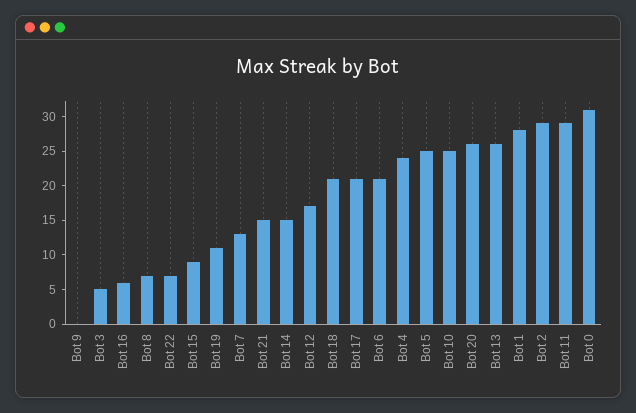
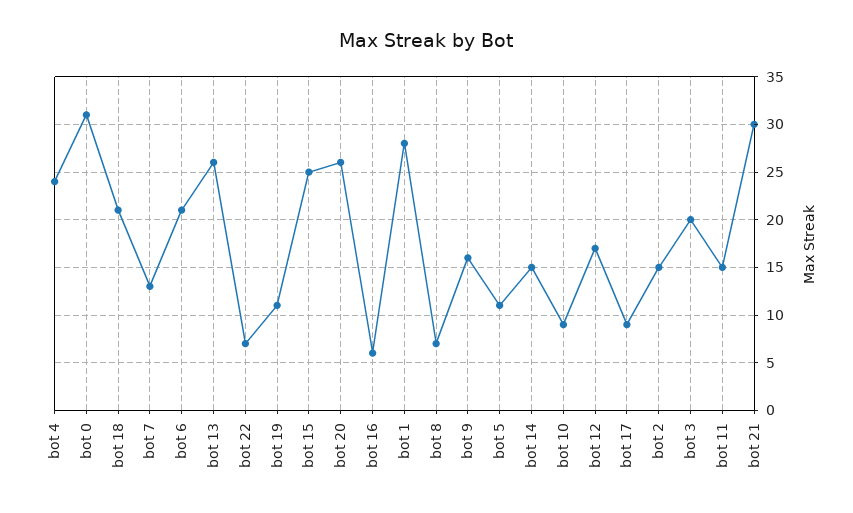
  {
-   "Bot 9": 0,
+   "Bot 9": 16,
-   "Bot 3": 5,
+   "Bot 3": 20,
    "Bot 16": 6,
    "Bot 8": 7,
    "Bot 22": 7,
-   "Bot 15": 10,
+   "Bot 15": 25,
    "Bot 19": 11,
    "Bot 7": 13,
-   "Bot 21": 15,
+   "Bot 21": 30,
    "Bot 14": 15,
    "Bot 12": 17,
    "Bot 18": 21,
-   "Bot 17": 20,
+   "Bot 17": 9,
    "Bot 6": 21,
    "Bot 4": 24,
-   "Bot 5": 25,
+   "Bot 5": 11,
-   "Bot 10": 25,
+   "Bot 10": 9,
    "Bot 20": 26,
    "Bot 13": 26,
    "Bot 1": 28,
-   "Bot 2": 30,
+   "Bot 2": 15,
-   "Bot 11": 30,
+   "Bot 11": 15,
    "Bot 0": 31
  }

